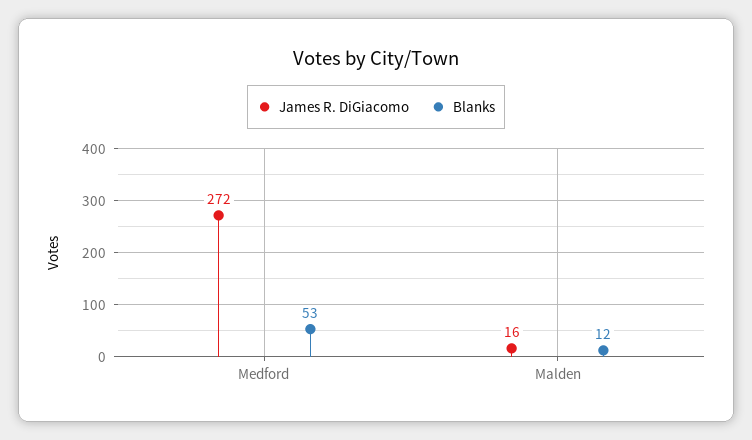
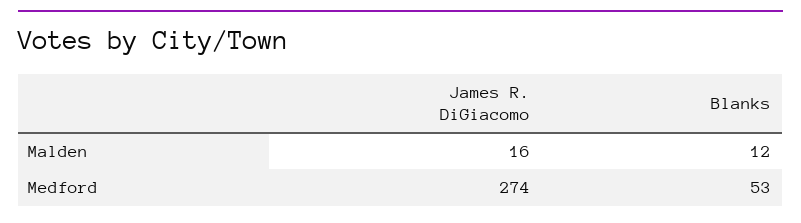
  {
    "James R. DiGiacomo": {
-     "Medford": 272,
+     "Medford": 274,
      "Malden": 16
    },
    "Blanks": {
      "Medford": 53,
      "Malden": 12
    }
  }

